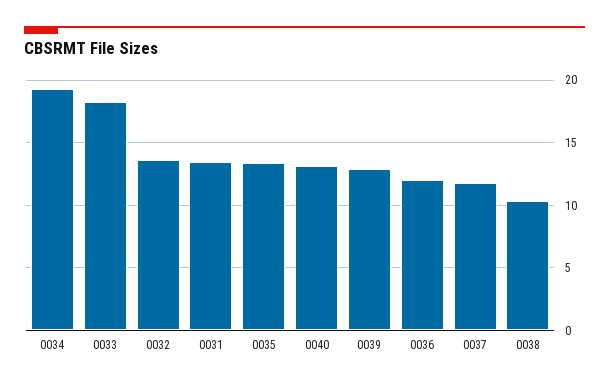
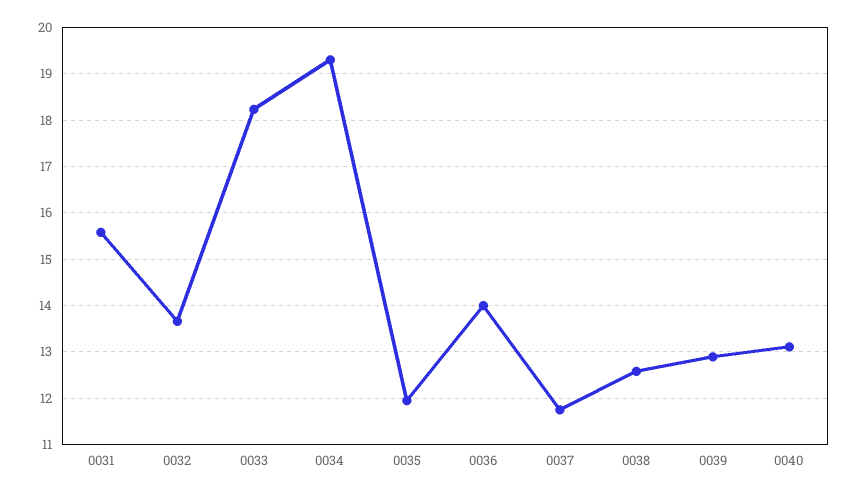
  {
    "0034": 19.4,
    "0033": 18.2,
    "0032": 13.6,
-   "0031": 13.5,
+   "0031": 15.6,
-   "0035": 13.5,
+   "0035": 12,
    "0040": 13.2,
    "0039": 12.8,
-   "0036": 12,
+   "0036": 14,
    "0037": 11.8,
-   "0038": 10.5
+   "0038": 12.6
  }

